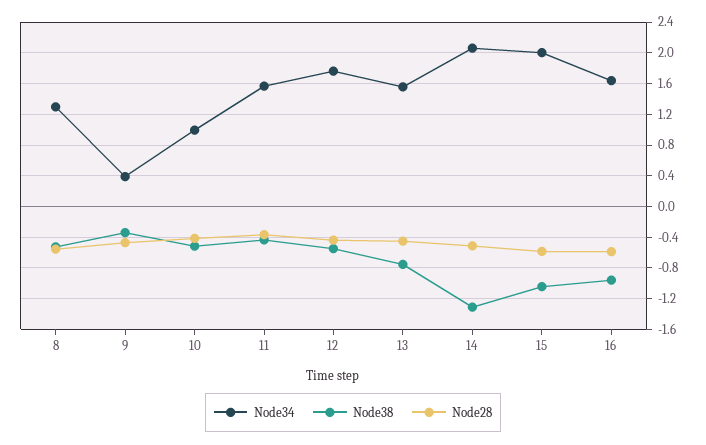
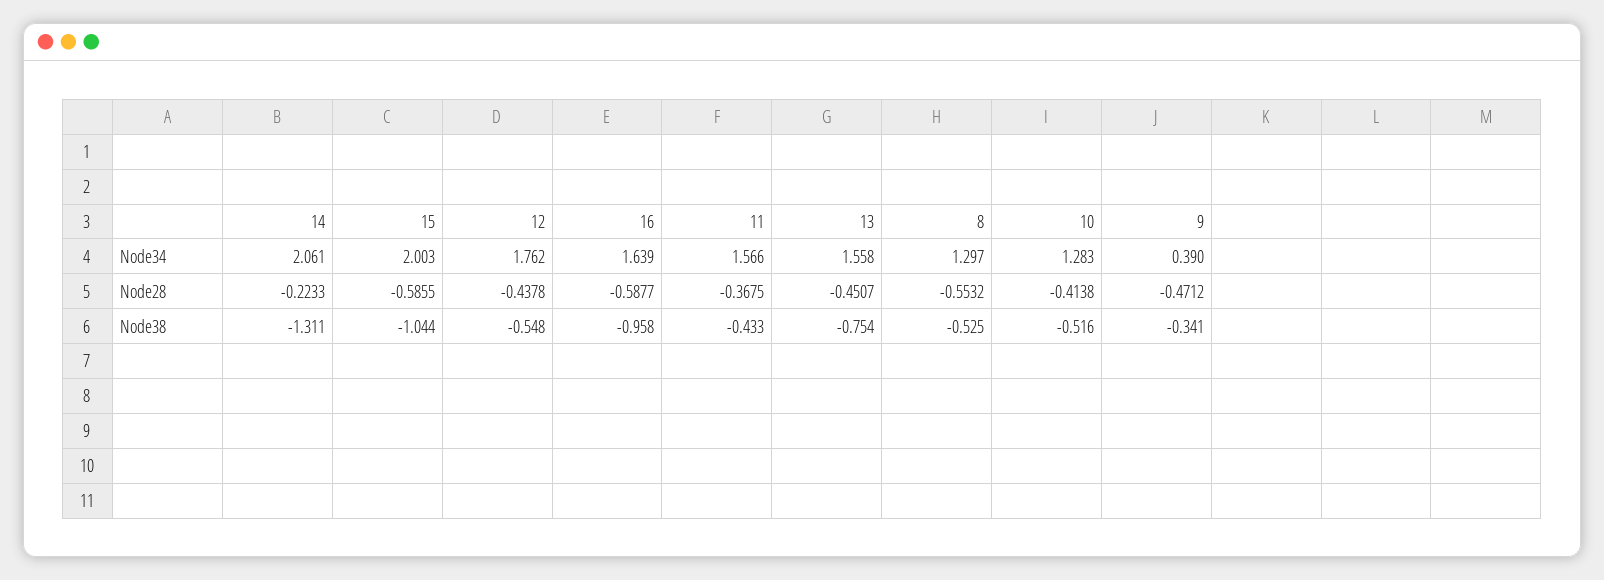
  {
    "Node34": {
      "8": 1.297,
      "9": 0.39,
-     "10": 1,
+     "10": 1.283,
      "11": 1.566,
      "12": 1.762,
      "13": 1.558,
      "14": 2.061,
      "15": 2.003,
      "16": 1.639
    },
    "Node38": {
      "8": -0.525,
      "9": -0.341,
      "10": -0.516,
      "11": -0.433,
      "12": -0.548,
      "13": -0.754,
      "14": -1.311,
      "15": -1.044,
      "16": -0.958
    },
    "Node28": {
      "8": -0.5532,
      "9": -0.4712,
      "10": -0.4138,
      "11": -0.3675,
      "12": -0.4378,
      "13": -0.4507,
-     "14": -0.5,
+     "14": -0.2233,
      "15": -0.5855,
      "16": -0.5877
    }
  }

